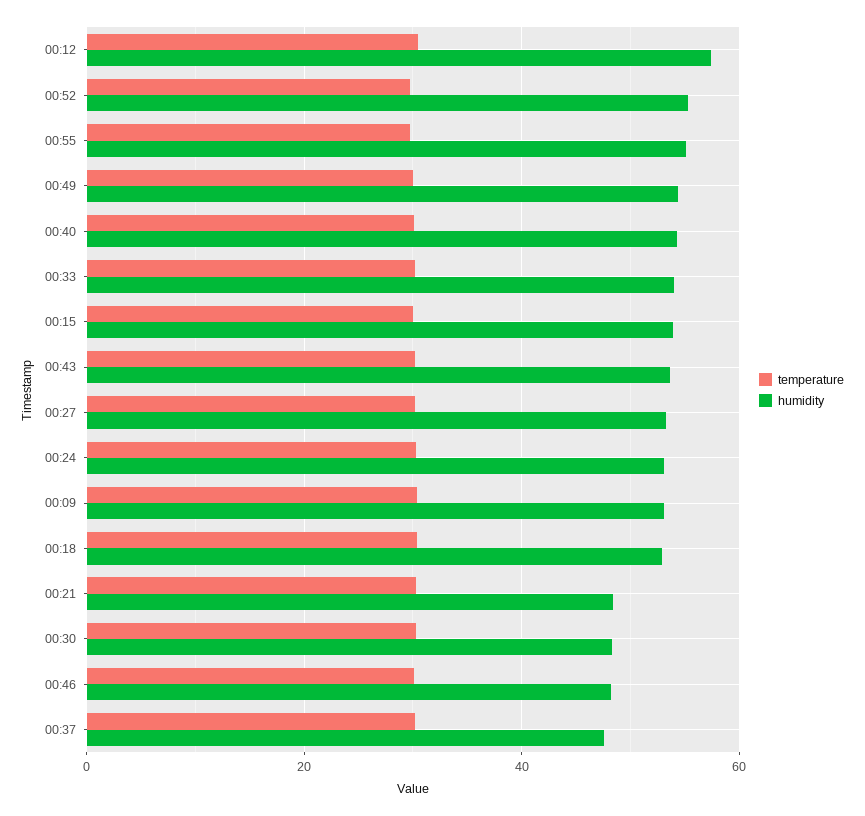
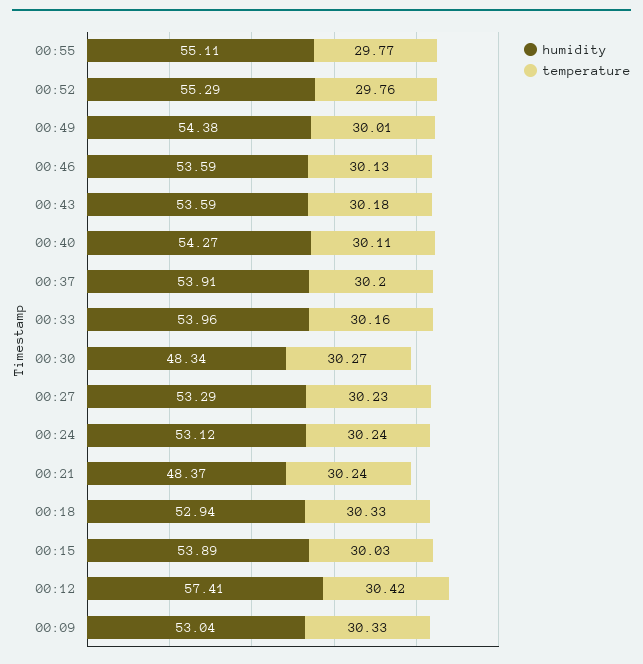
  {
    "temperature": {
      "00:12": 30.42,
      "00:52": 29.76,
      "00:55": 29.77,
      "00:49": 30.01,
      "00:40": 30.11,
      "00:33": 30.16,
      "00:15": 30.03,
      "00:43": 30.18,
      "00:27": 30.23,
      "00:24": 30.24,
      "00:09": 30.33,
      "00:18": 30.33,
      "00:21": 30.24,
      "00:30": 30.27,
      "00:46": 30.13,
      "00:37": 30.2
    },
    "humidity": {
      "00:12": 57.41,
      "00:52": 55.29,
      "00:55": 55.11,
      "00:49": 54.38,
      "00:40": 54.27,
      "00:33": 53.96,
      "00:15": 53.89,
      "00:43": 53.59,
      "00:27": 53.29,
      "00:24": 53.12,
      "00:09": 53.04,
      "00:18": 52.94,
      "00:21": 48.37,
      "00:30": 48.34,
-     "00:46": 48,
+     "00:46": 53.59,
-     "00:37": 48
+     "00:37": 53.91
    }
  }

